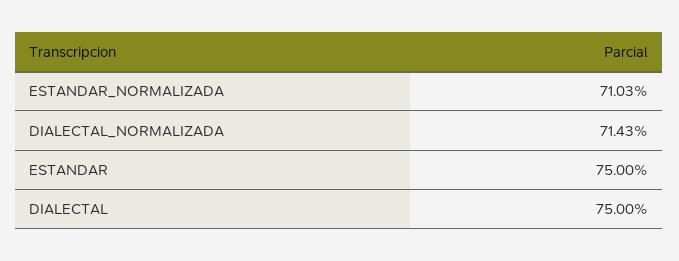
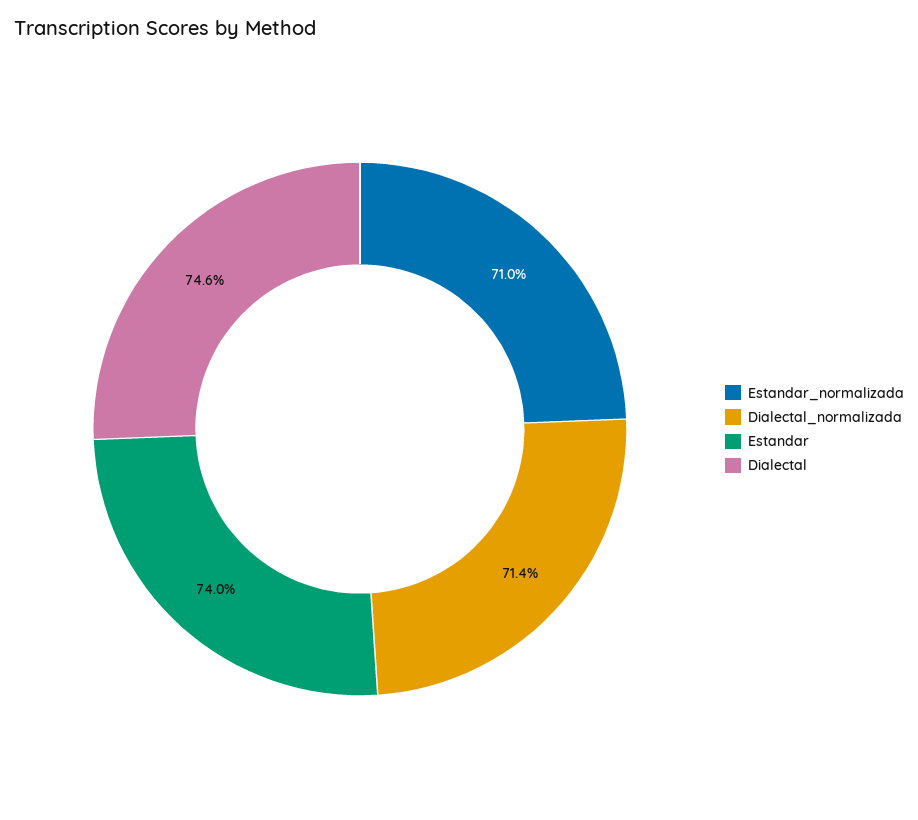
  {
    "ESTANDAR_NORMALIZADA": 71.03,
    "DIALECTAL_NORMALIZADA": 71.43,
-   "ESTANDAR": 75,
+   "ESTANDAR": 74,
-   "DIALECTAL": 75
+   "DIALECTAL": 74.6
  }

